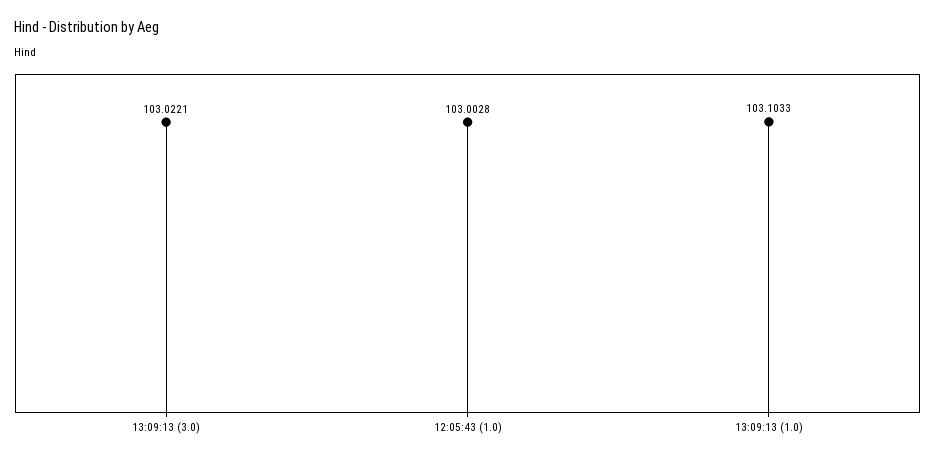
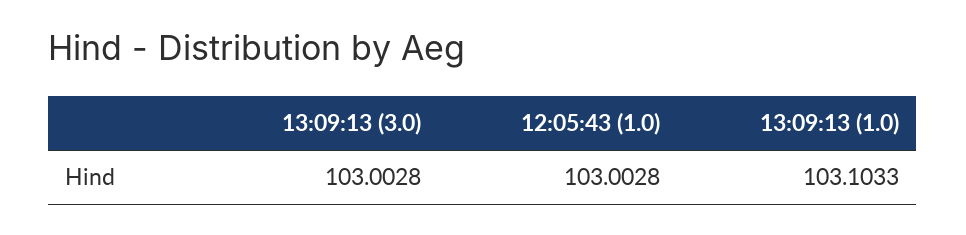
  {
-   "13:09:13 (3.0)": 103.0221,
+   "13:09:13 (3.0)": 103.0028,
    "12:05:43 (1.0)": 103.0028,
    "13:09:13 (1.0)": 103.1033
  }

